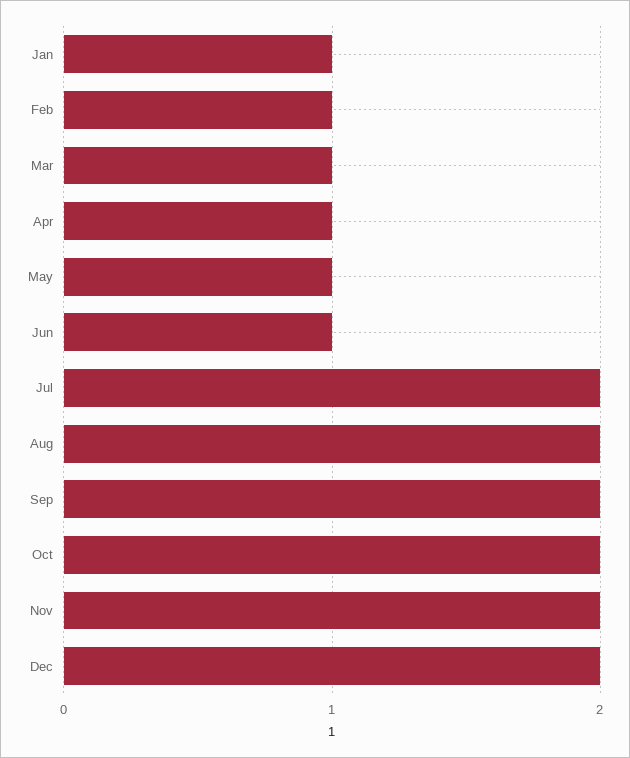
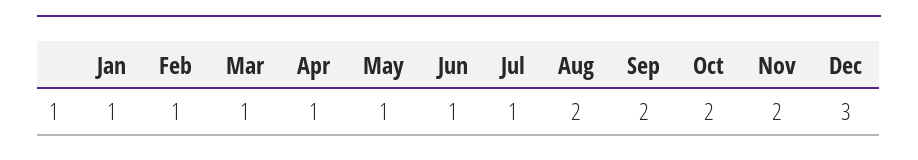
  {
    "Jan": 1,
    "Feb": 1,
    "Mar": 1,
    "Apr": 1,
    "May": 1,
    "Jun": 1,
-   "Jul": 2,
+   "Jul": 1,
    "Aug": 2,
    "Sep": 2,
    "Oct": 2,
    "Nov": 2,
-   "Dec": 2
+   "Dec": 3
  }

